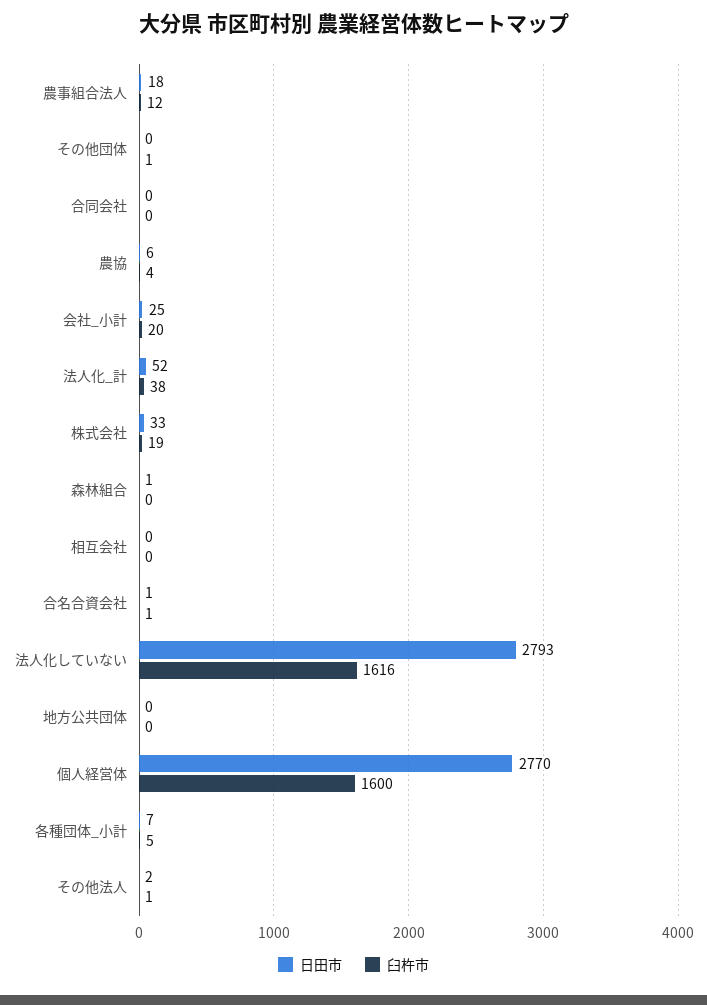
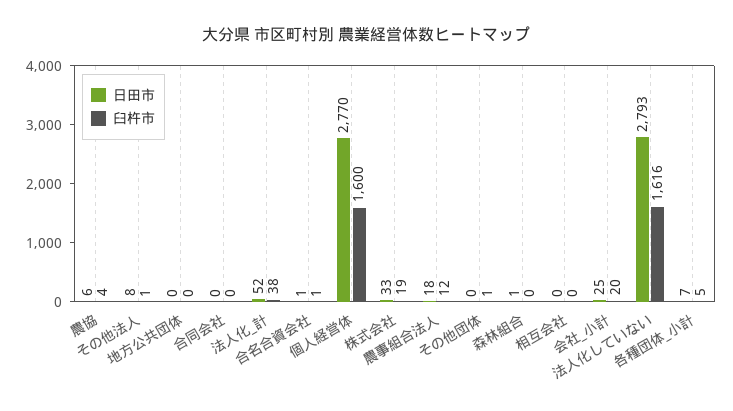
  {
    "日田市": {
      "農事組合法人": 18,
      "その他団体": 0,
      "合同会社": 0,
      "農協": 6,
      "会社_小計": 25,
      "法人化_計": 52,
      "株式会社": 33,
      "森林組合": 1,
      "相互会社": 0,
      "合名合資会社": 1,
      "法人化していない": 2793,
      "地方公共団体": 0,
      "個人経営体": 2770,
      "各種団体_小計": 7,
-     "その他法人": 2
+     "その他法人": 8
    },
    "臼杵市": {
      "農事組合法人": 12,
      "その他団体": 1,
      "合同会社": 0,
      "農協": 4,
      "会社_小計": 20,
      "法人化_計": 38,
      "株式会社": 19,
      "森林組合": 0,
      "相互会社": 0,
      "合名合資会社": 1,
      "法人化していない": 1616,
      "地方公共団体": 0,
      "個人経営体": 1600,
      "各種団体_小計": 5,
      "その他法人": 1
    }
  }

